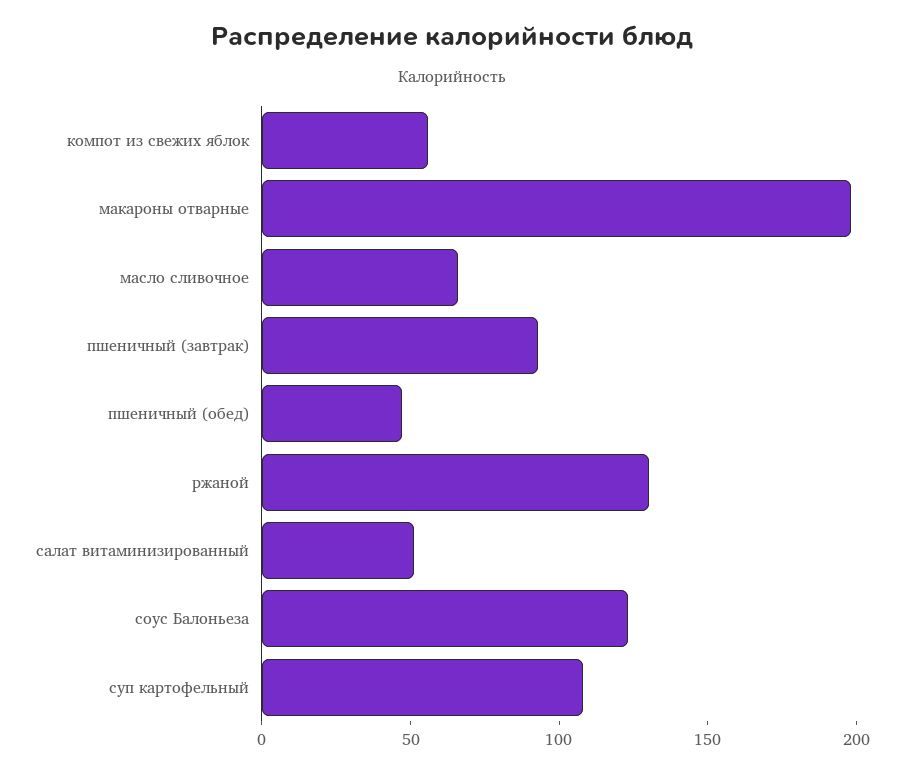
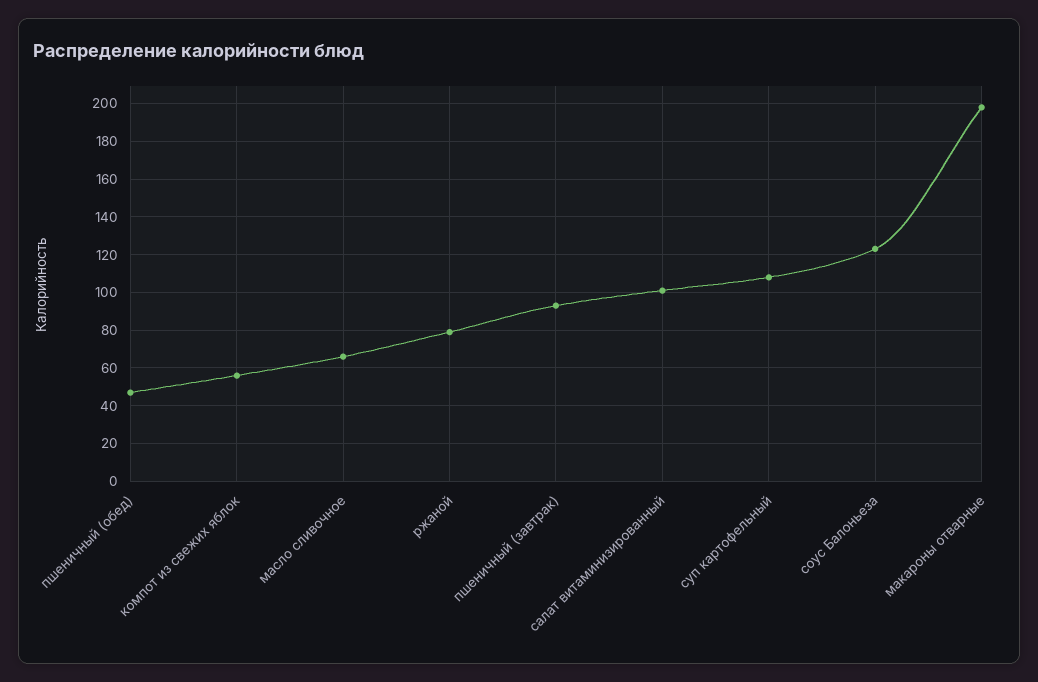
  {
    "компот из свежих яблок": 55,
    "макароны отварные": 200,
    "масло сливочное": 65,
    "пшеничный (завтрак)": 95,
    "пшеничный (обед)": 45,
-   "ржаной": 130,
+   "ржаной": 80,
-   "салат витаминизированный": 50,
+   "салат витаминизированный": 100,
    "соус Балоньеза": 125,
    "суп картофельный": 110
  }

